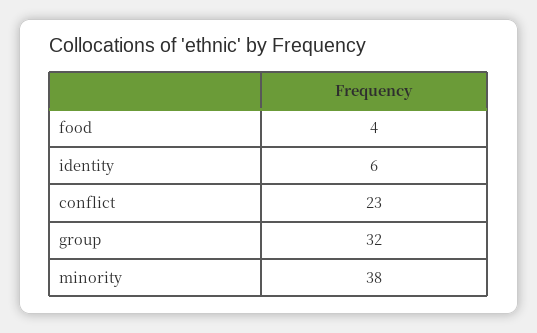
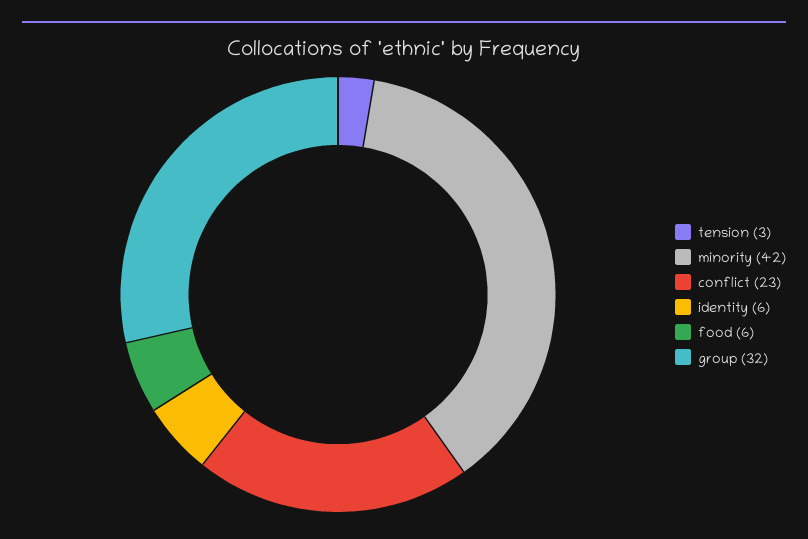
  {
-   "food": 4,
+   "food": 6,
    "identity": 6,
    "conflict": 23,
    "group": 32,
-   "minority": 38
+   "minority": 42,
+   "tension": 3
  }

